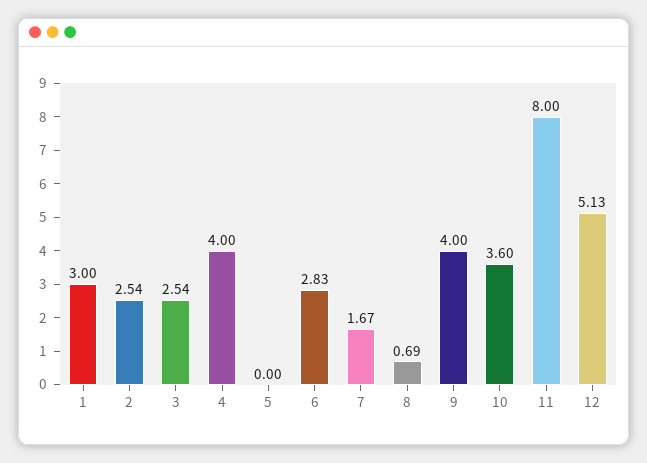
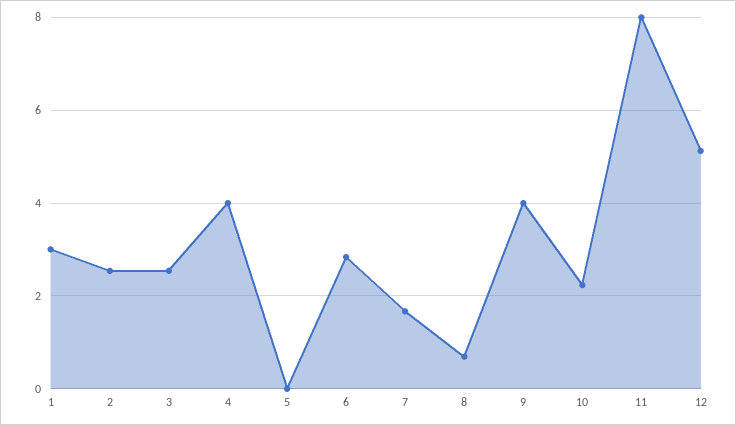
  {
    "1": 3,
    "2": 2.54,
    "3": 2.54,
    "4": 4,
    "5": 0,
    "6": 2.83,
    "7": 1.67,
    "8": 0.69,
    "9": 4,
-   "10": 3.6,
+   "10": 2.2,
    "11": 8,
    "12": 5.13
  }

